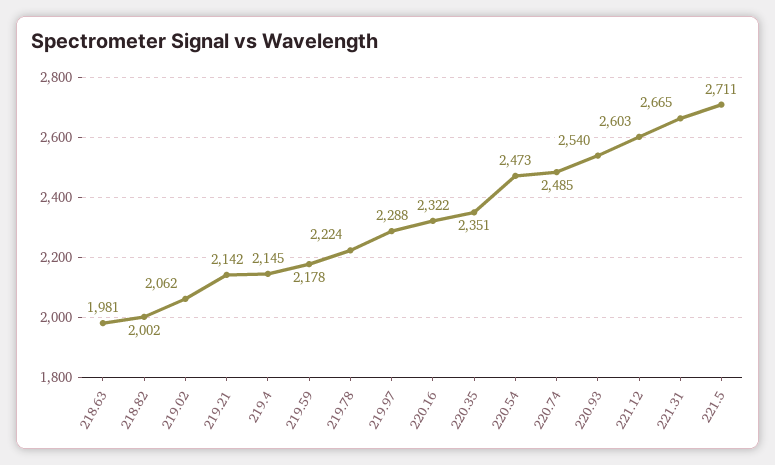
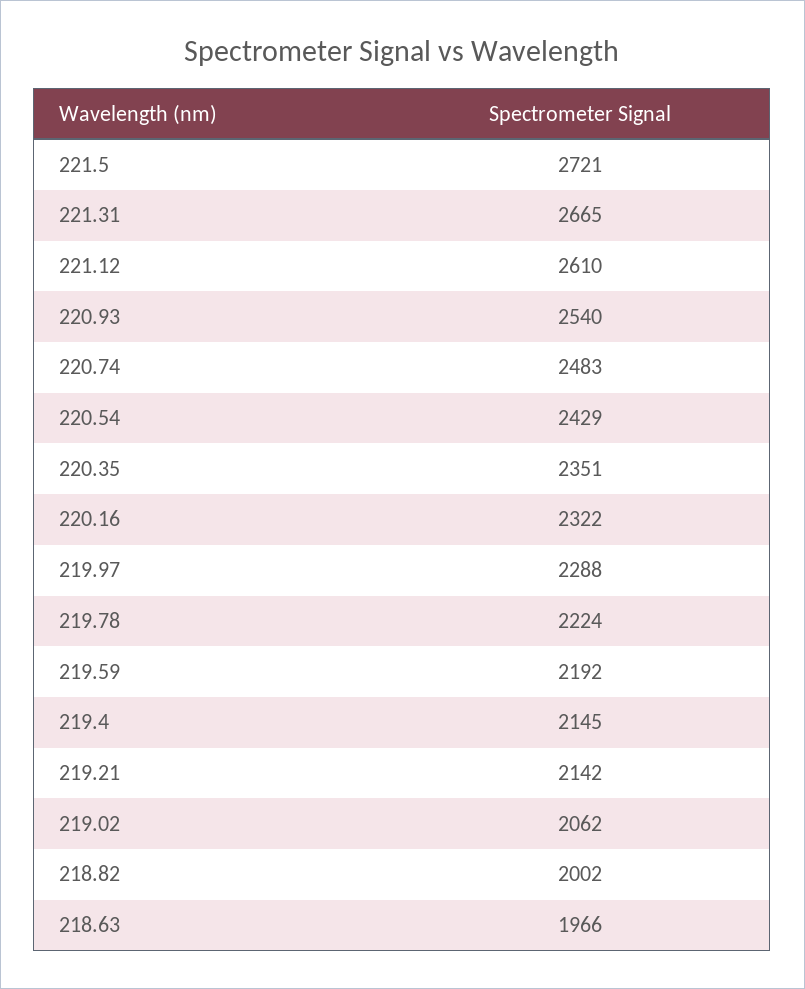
  {
-   "218.63": 1981,
+   "218.63": 1966,
    "218.82": 2002,
    "219.02": 2062,
    "219.21": 2142,
    "219.4": 2145,
-   "219.59": 2178,
+   "219.59": 2192,
    "219.78": 2224,
    "219.97": 2288,
    "220.16": 2322,
    "220.35": 2351,
-   "220.54": 2473,
+   "220.54": 2429,
-   "220.74": 2485,
+   "220.74": 2483,
    "220.93": 2540,
-   "221.12": 2603,
+   "221.12": 2610,
    "221.31": 2665,
-   "221.5": 2711
+   "221.5": 2721
  }

